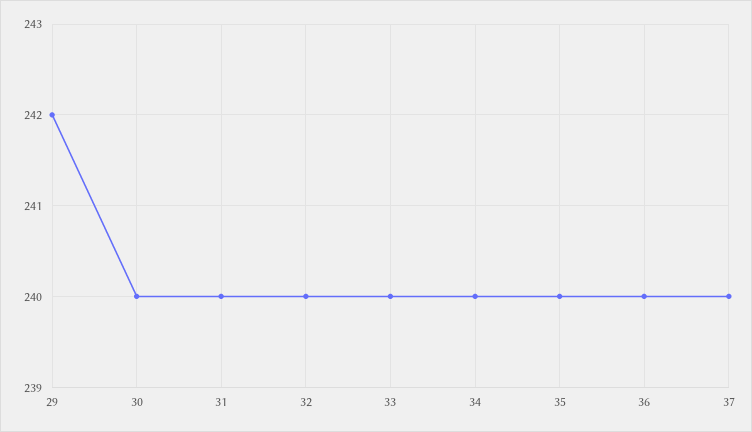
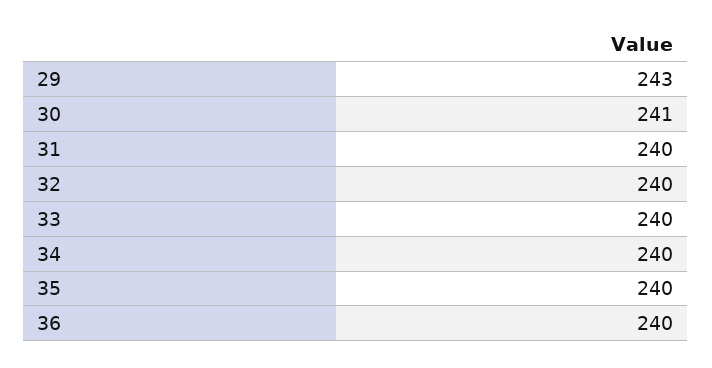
  {
-   "29": 242,
+   "29": 243,
-   "30": 240,
+   "30": 241,
    "31": 240,
    "32": 240,
    "33": 240,
    "34": 240,
    "35": 240,
-   "36": 240,
+   "36": 240
-   "37": 240
  }

